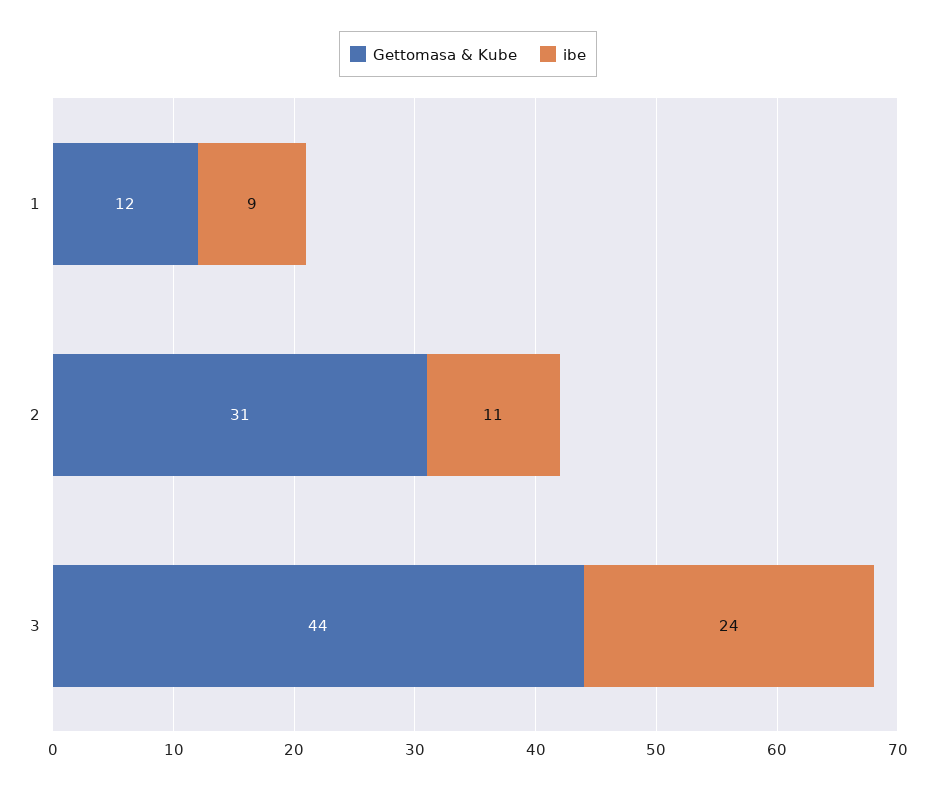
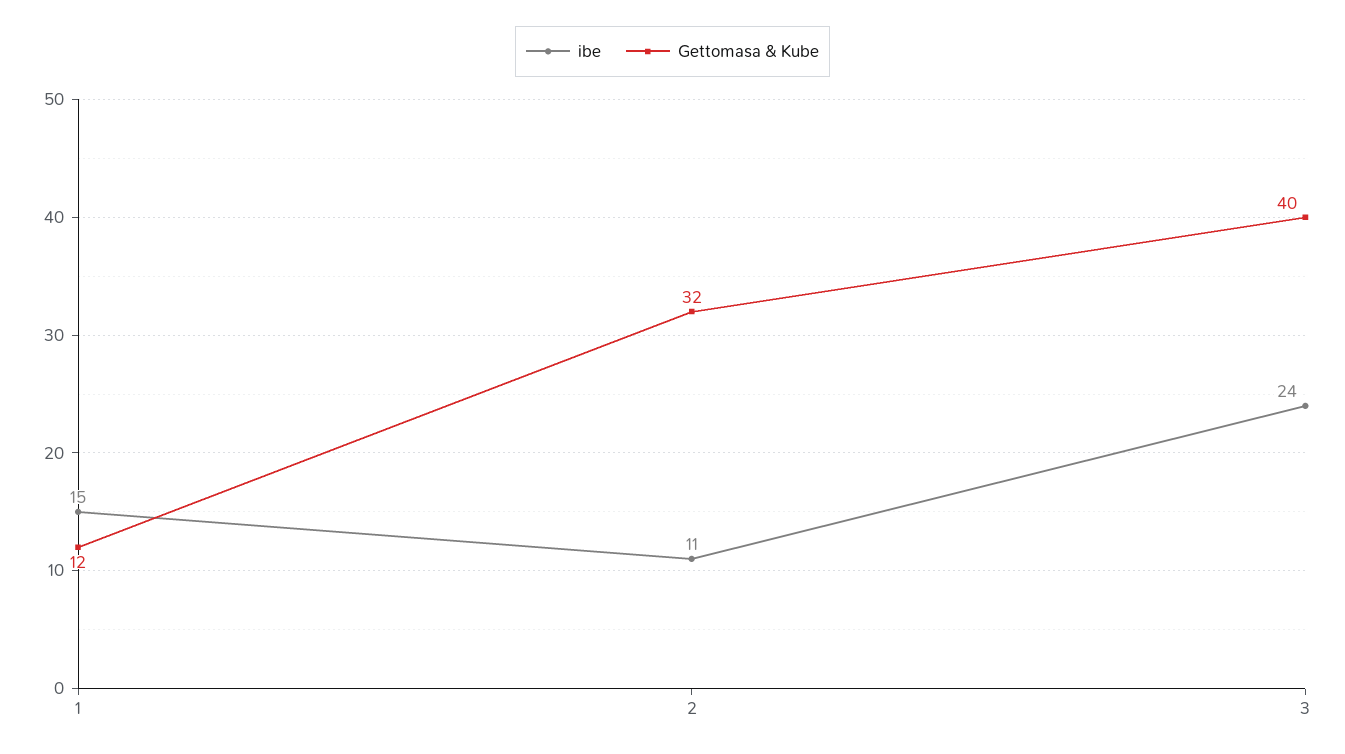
  {
    "Gettomasa & Kube": {
      "1": 12,
-     "2": 31,
+     "2": 32,
-     "3": 44
+     "3": 40
    },
    "ibe": {
-     "1": 9,
+     "1": 15,
      "2": 11,
      "3": 24
    }
  }

